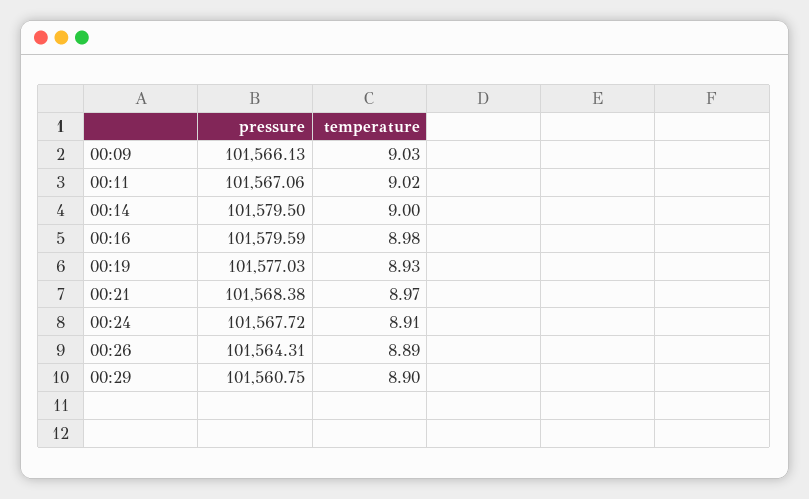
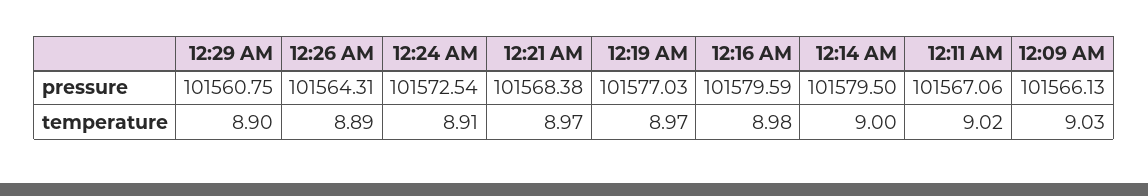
  {
    "pressure": {
      "00:09": 101566.13,
      "00:11": 101567.06,
      "00:14": 101579.5,
      "00:16": 101579.59,
      "00:19": 101577.03,
      "00:21": 101568.38,
-     "00:24": 101567.72,
+     "00:24": 101572.54,
      "00:26": 101564.31,
      "00:29": 101560.75
    },
    "temperature": {
      "00:09": 9.03,
      "00:11": 9.02,
      "00:14": 9,
      "00:16": 8.98,
-     "00:19": 8.93,
+     "00:19": 8.97,
      "00:21": 8.97,
      "00:24": 8.91,
      "00:26": 8.89,
      "00:29": 8.9
    }
  }

